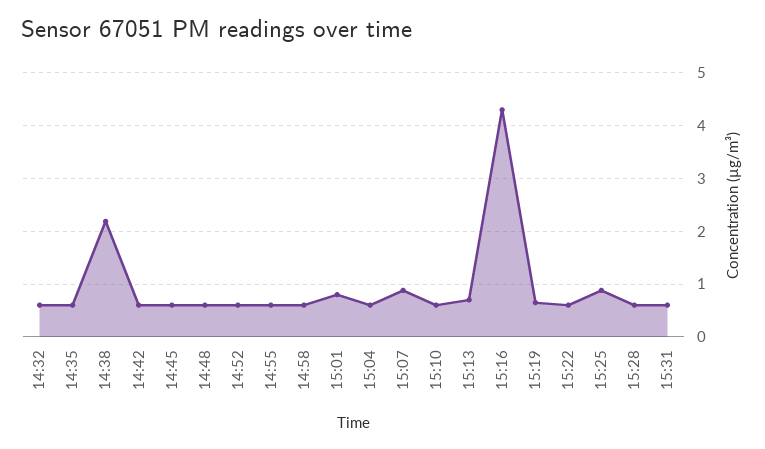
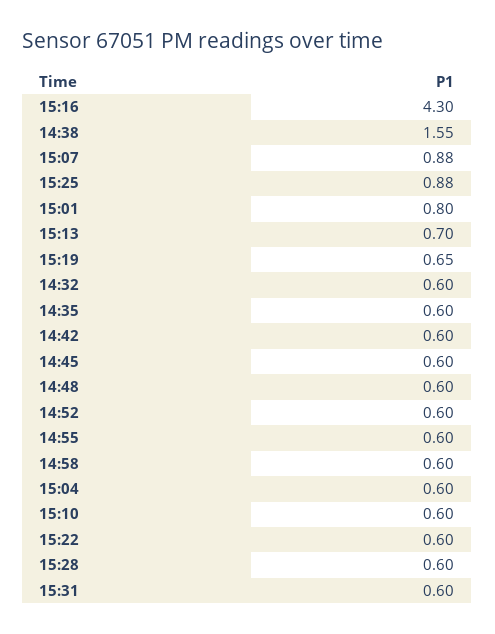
  {
    "14:32": 0.6,
    "14:35": 0.6,
-   "14:38": 2.2,
+   "14:38": 1.55,
    "14:42": 0.6,
    "14:45": 0.6,
    "14:48": 0.6,
    "14:52": 0.6,
    "14:55": 0.6,
    "14:58": 0.6,
    "15:01": 0.8,
    "15:04": 0.6,
    "15:07": 0.88,
    "15:10": 0.6,
    "15:13": 0.7,
    "15:16": 4.3,
    "15:19": 0.65,
    "15:22": 0.6,
    "15:25": 0.88,
    "15:28": 0.6,
    "15:31": 0.6
  }

